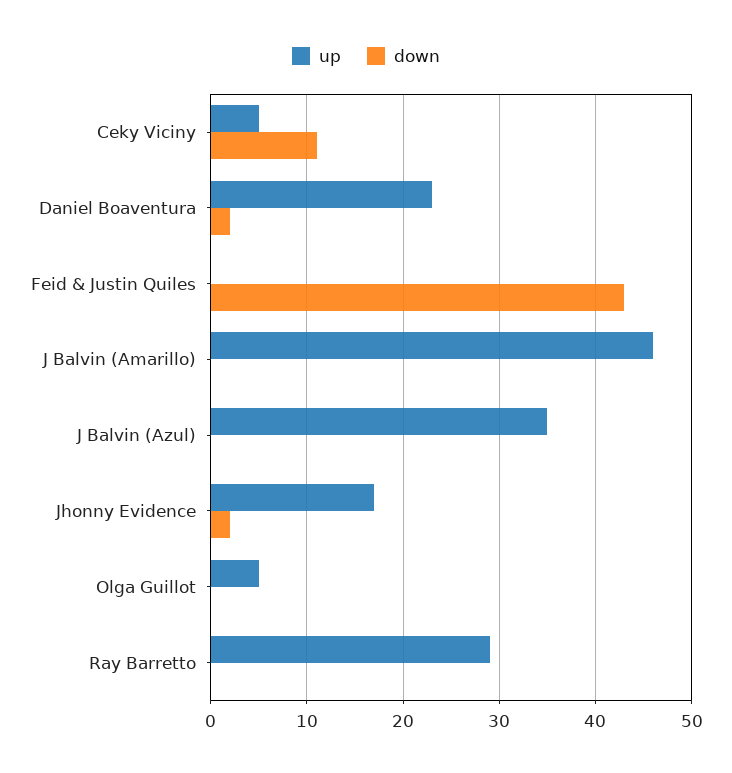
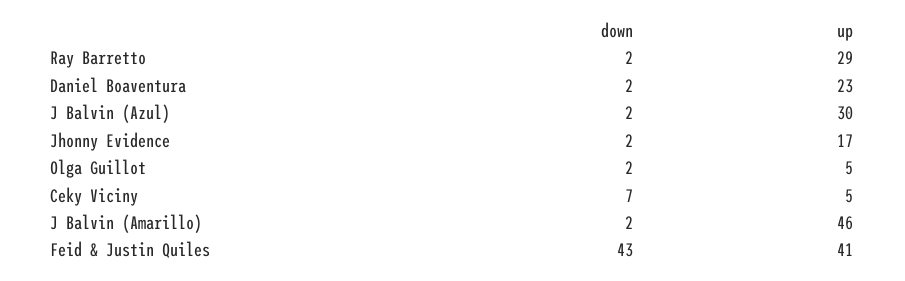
  {
    "up": {
      "Ceky Viciny": 5,
      "Daniel Boaventura": 23,
-     "Feid & Justin Quiles": 0,
+     "Feid & Justin Quiles": 41,
      "J Balvin (Amarillo)": 46,
-     "J Balvin (Azul)": 35,
+     "J Balvin (Azul)": 30,
      "Jhonny Evidence": 17,
      "Olga Guillot": 5,
      "Ray Barretto": 29
    },
    "down": {
-     "Ceky Viciny": 11,
+     "Ceky Viciny": 7,
      "Daniel Boaventura": 2,
      "Feid & Justin Quiles": 43,
-     "J Balvin (Amarillo)": 0,
+     "J Balvin (Amarillo)": 2,
-     "J Balvin (Azul)": 0,
+     "J Balvin (Azul)": 2,
      "Jhonny Evidence": 2,
-     "Olga Guillot": 0,
+     "Olga Guillot": 2,
-     "Ray Barretto": 0
+     "Ray Barretto": 2
    }
  }

